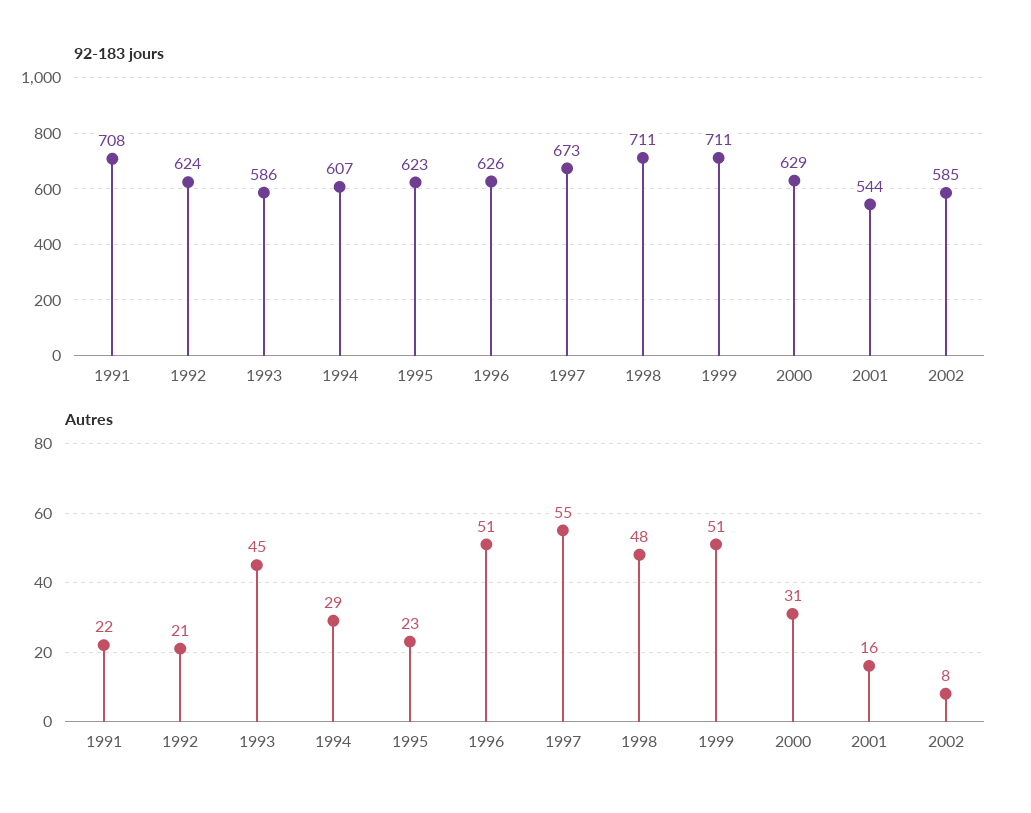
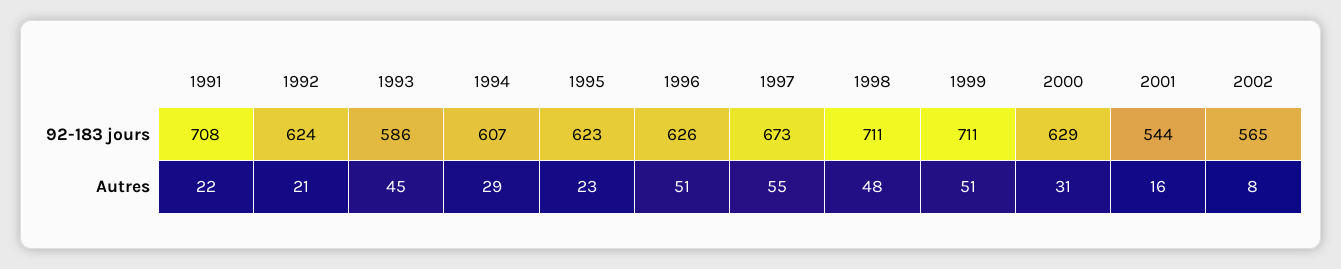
  {
    "92-183 jours": {
      "1991": 708,
      "1992": 624,
      "1993": 586,
      "1994": 607,
      "1995": 623,
      "1996": 626,
      "1997": 673,
      "1998": 711,
      "1999": 711,
      "2000": 629,
      "2001": 544,
-     "2002": 585
+     "2002": 565
    },
    "Autres": {
      "1991": 22,
      "1992": 21,
      "1993": 45,
      "1994": 29,
      "1995": 23,
      "1996": 51,
      "1997": 55,
      "1998": 48,
      "1999": 51,
      "2000": 31,
      "2001": 16,
      "2002": 8
    }
  }

